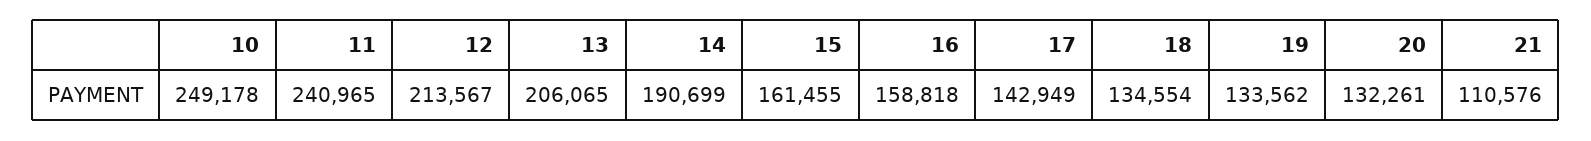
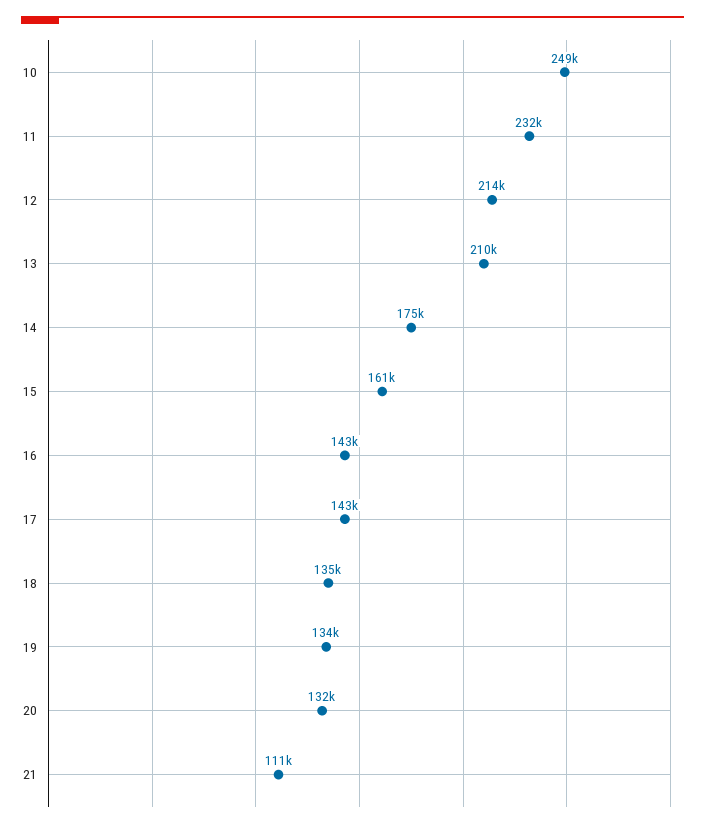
  {
    "10": 249178,
-   "11": 240965,
+   "11": 232000,
    "12": 213567,
-   "13": 206065,
+   "13": 210000,
-   "14": 190699,
+   "14": 175000,
    "15": 161455,
-   "16": 158818,
+   "16": 143000,
    "17": 142949,
    "18": 134554,
    "19": 133562,
    "20": 132261,
    "21": 110576
  }

